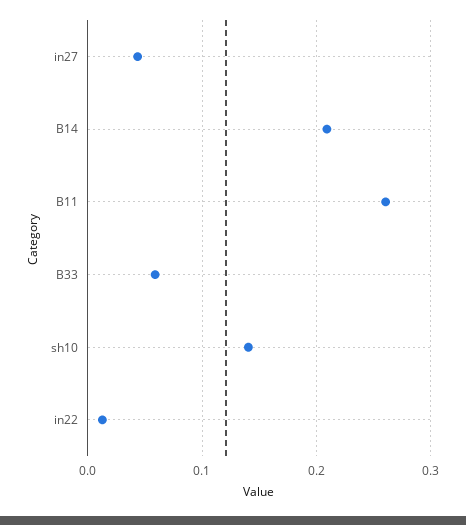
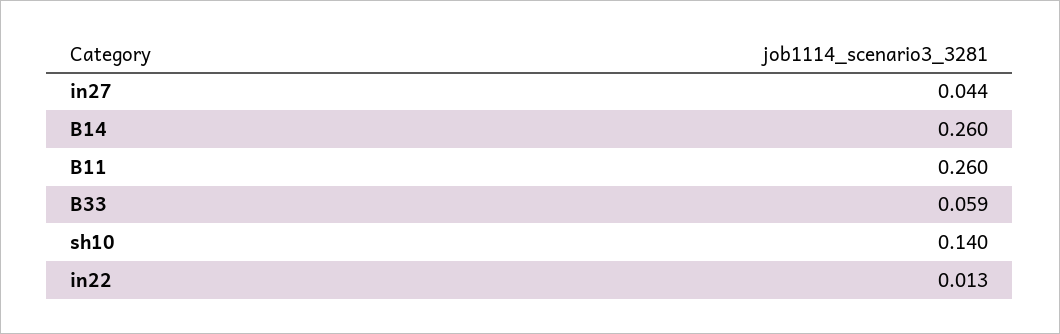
  {
    "in27": 0.044,
-   "B14": 0.21,
+   "B14": 0.26,
    "B11": 0.26,
    "B33": 0.059,
    "sh10": 0.14,
    "in22": 0.013
  }

